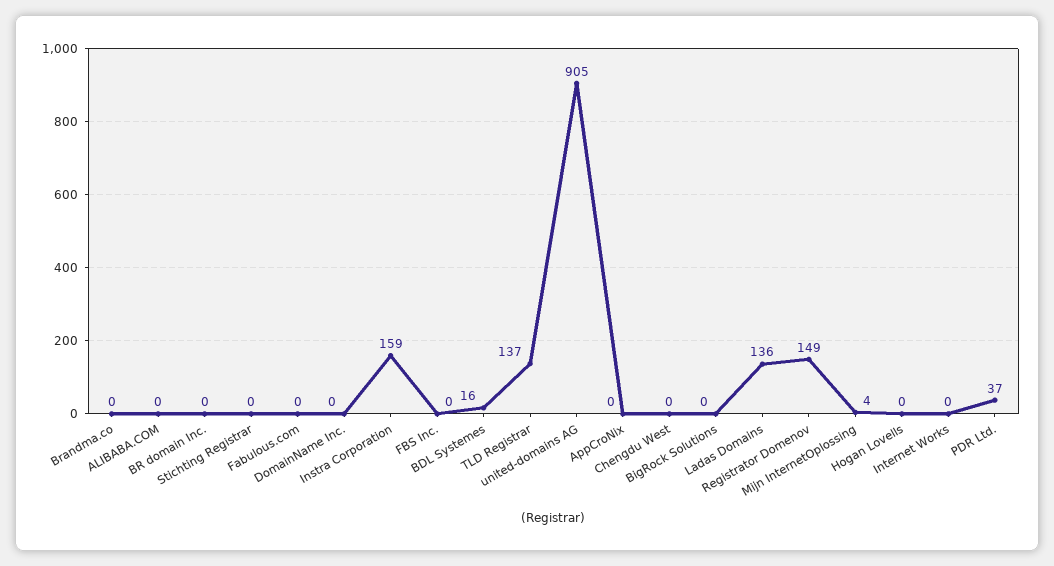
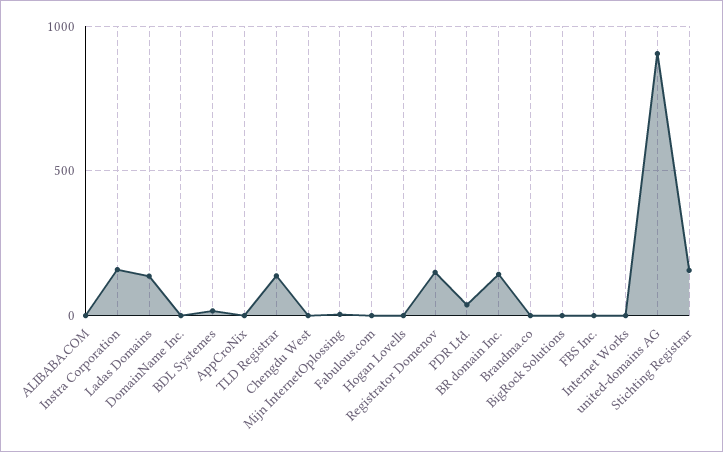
  {
    "Brandma.co": 0,
    "ALIBABA.COM": 0,
-   "BR domain Inc.": 0,
+   "BR domain Inc.": 150,
-   "Stichting Registrar": 0,
+   "Stichting Registrar": 150,
    "Fabulous.com": 0,
    "DomainName Inc.": 0,
    "Instra Corporation": 159,
    "FBS Inc.": 0,
    "BDL Systemes": 16,
    "TLD Registrar": 137,
    "united-domains AG": 905,
    "AppCroNix": 0,
    "Chengdu West": 0,
    "BigRock Solutions": 0,
    "Ladas Domains": 136,
    "Registrator Domenov": 149,
    "Mijn InternetOplossing": 4,
    "Hogan Lovells": 0,
    "Internet Works": 0,
    "PDR Ltd.": 37
  }

